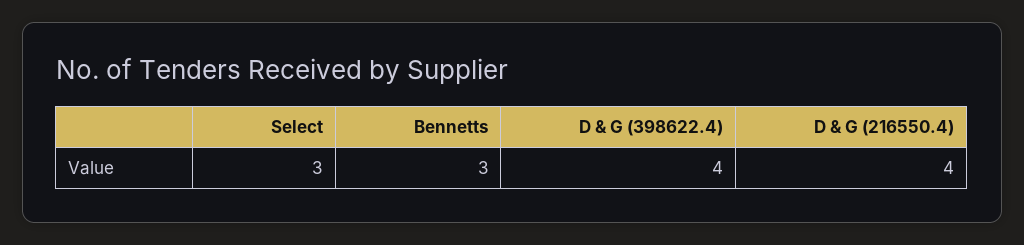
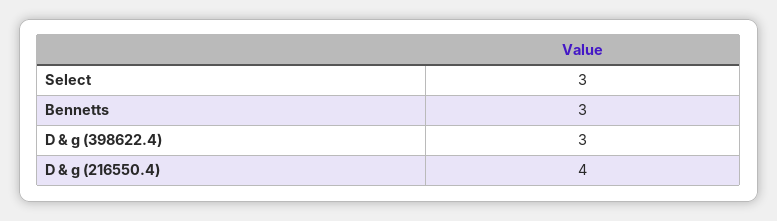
  {
    "Select": 3,
    "Bennetts": 3,
-   "D & G (398622.4)": 4,
+   "D & G (398622.4)": 3,
    "D & G (216550.4)": 4
  }

